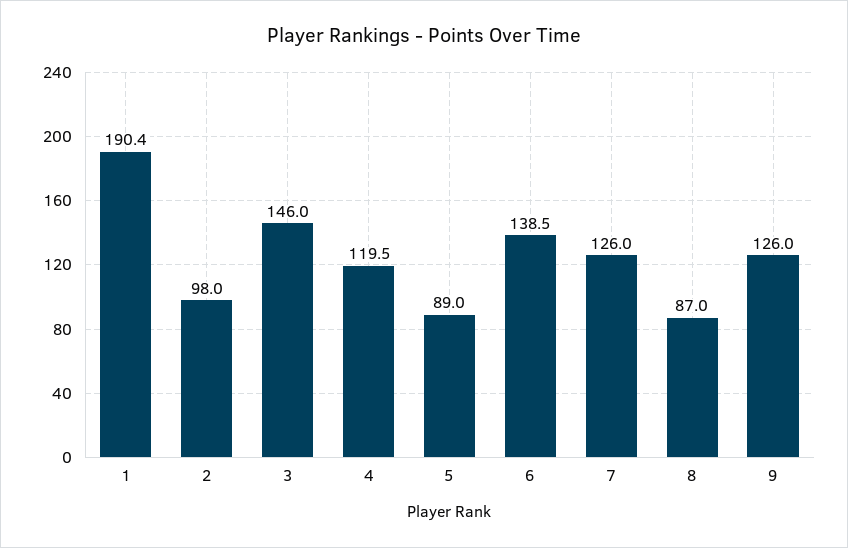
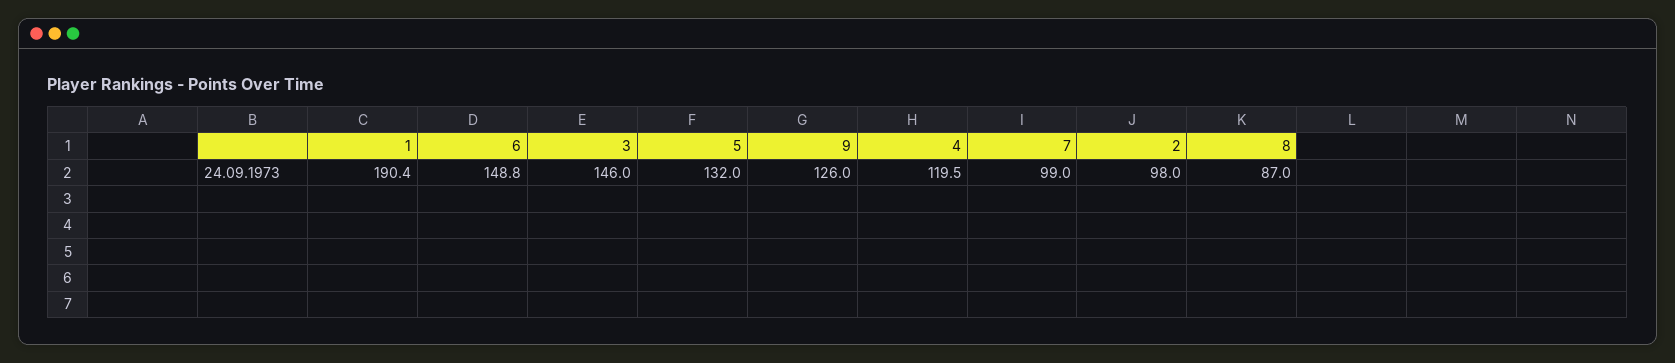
  {
    "1": 190.4,
    "2": 98,
    "3": 146,
    "4": 119.5,
-   "5": 89,
+   "5": 132,
-   "6": 138.5,
+   "6": 148.8,
-   "7": 126,
+   "7": 99,
    "8": 87,
    "9": 126
  }

